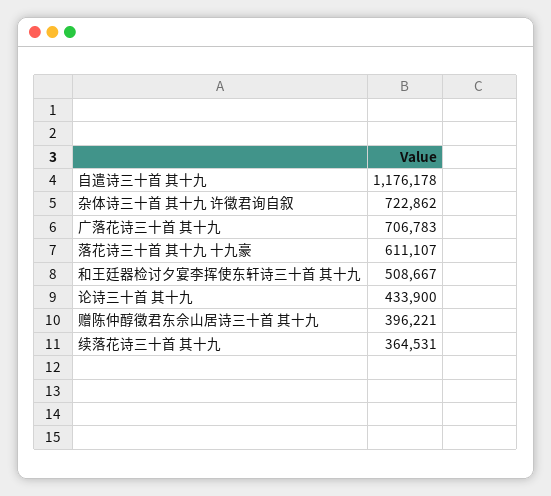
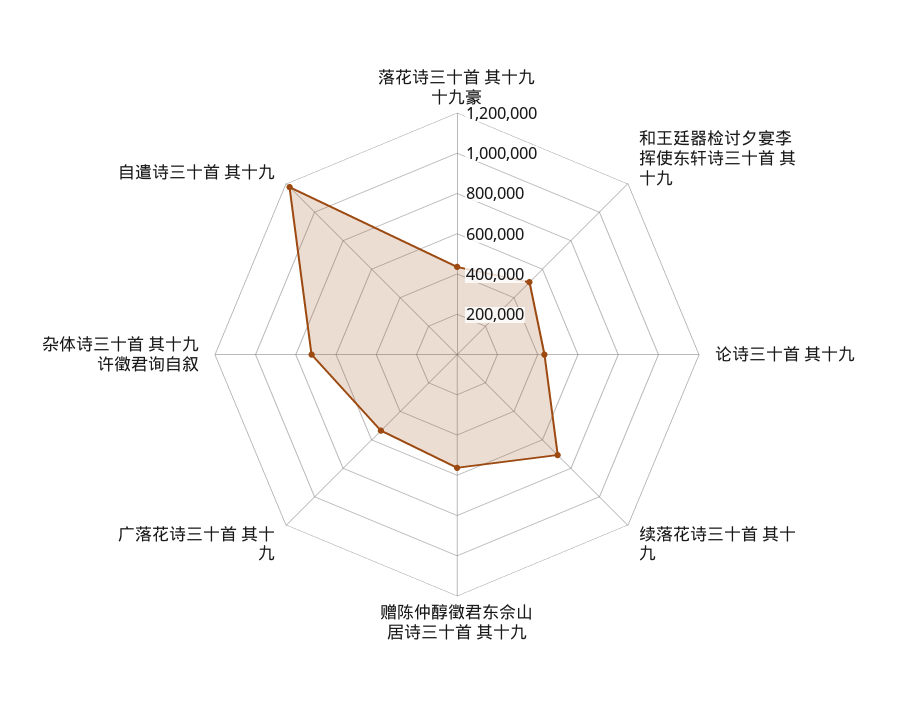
  {
    "自遣诗三十首 其十九": 1176178,
    "杂体诗三十首 其十九 许徵君询自叙": 722862,
-   "广落花诗三十首 其十九": 706783,
+   "广落花诗三十首 其十九": 550000,
-   "落花诗三十首 其十九 十九豪": 611107,
+   "落花诗三十首 其十九 十九豪": 450000,
    "和王廷器检讨夕宴李挥使东轩诗三十首 其十九": 508667,
    "论诗三十首 其十九": 433900,
-   "赠陈仲醇徵君东佘山居诗三十首 其十九": 396221,
+   "赠陈仲醇徵君东佘山居诗三十首 其十九": 550000,
-   "续落花诗三十首 其十九": 364531
+   "续落花诗三十首 其十九": 700000
  }

